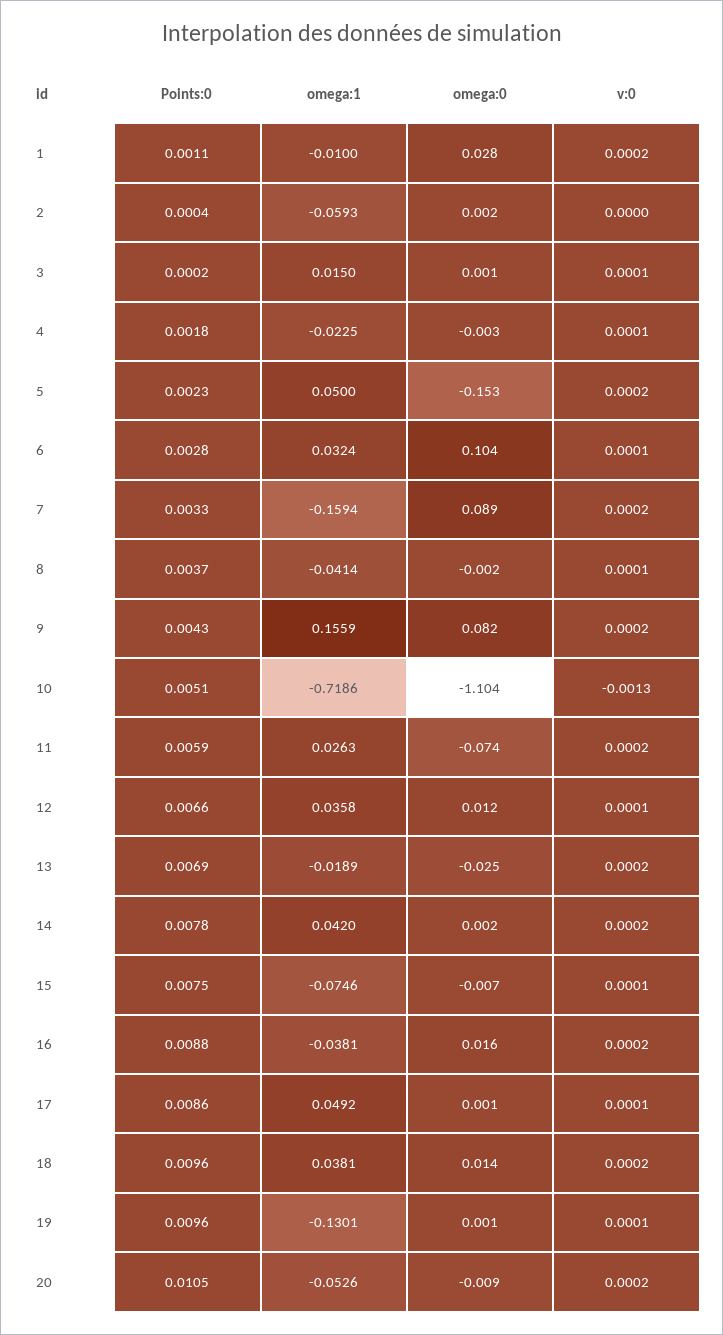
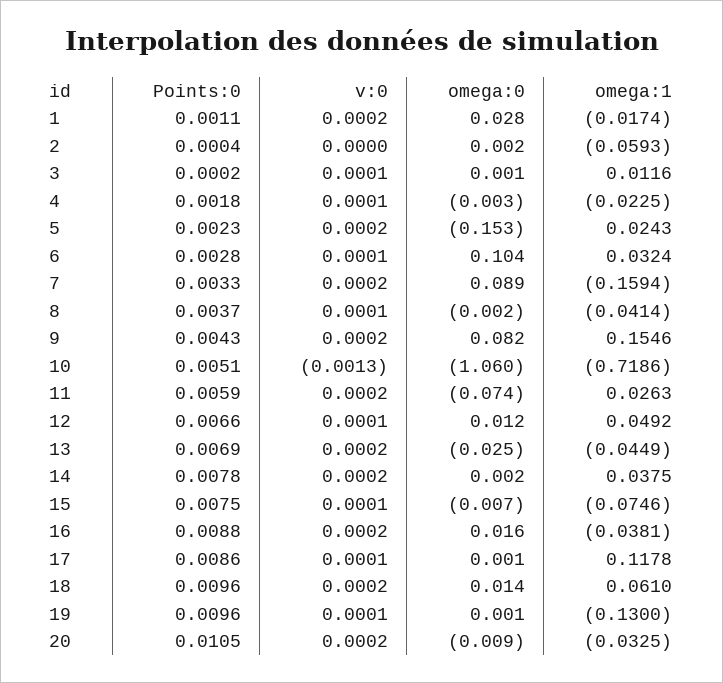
  {
    "Points:0": {
      "1": 0.0011,
      "2": 0.0004,
      "3": 0.0002,
      "4": 0.0018,
      "5": 0.0023,
      "6": 0.0028,
      "7": 0.0033,
      "8": 0.0037,
      "9": 0.0043,
      "10": 0.0051,
      "11": 0.0059,
      "12": 0.0066,
      "13": 0.0069,
      "14": 0.0078,
      "15": 0.0075,
      "16": 0.0088,
      "17": 0.0086,
      "18": 0.0096,
      "19": 0.0096,
      "20": 0.0105
    },
    "omega:1": {
-     "1": -0.01,
+     "1": -0.0174,
      "2": -0.0593,
-     "3": 0.015,
+     "3": 0.0116,
      "4": -0.0225,
-     "5": 0.05,
+     "5": 0.0243,
      "6": 0.0324,
      "7": -0.1594,
      "8": -0.0414,
-     "9": 0.1559,
+     "9": 0.1546,
      "10": -0.7186,
      "11": 0.0263,
-     "12": 0.0358,
+     "12": 0.0492,
-     "13": -0.0189,
+     "13": -0.0449,
-     "14": 0.042,
+     "14": 0.0375,
      "15": -0.0746,
      "16": -0.0381,
-     "17": 0.0492,
+     "17": 0.1178,
-     "18": 0.0381,
+     "18": 0.061,
-     "19": -0.1301,
+     "19": -0.13,
-     "20": -0.0526
+     "20": -0.0325
    },
    "omega:0": {
      "1": 0.028,
      "2": 0.002,
      "3": 0.001,
      "4": -0.003,
      "5": -0.153,
      "6": 0.104,
      "7": 0.089,
      "8": -0.002,
      "9": 0.082,
-     "10": -1.104,
+     "10": -1.06,
      "11": -0.074,
      "12": 0.012,
      "13": -0.025,
      "14": 0.002,
      "15": -0.007,
      "16": 0.016,
      "17": 0.001,
      "18": 0.014,
      "19": 0.001,
      "20": -0.009
    },
    "v:0": {
      "1": 0.0002,
      "2": 0,
      "3": 0.0001,
      "4": 0.0001,
      "5": 0.0002,
      "6": 0.0001,
      "7": 0.0002,
      "8": 0.0001,
      "9": 0.0002,
      "10": -0.0013,
      "11": 0.0002,
      "12": 0.0001,
      "13": 0.0002,
      "14": 0.0002,
      "15": 0.0001,
      "16": 0.0002,
      "17": 0.0001,
      "18": 0.0002,
      "19": 0.0001,
      "20": 0.0002
    }
  }

